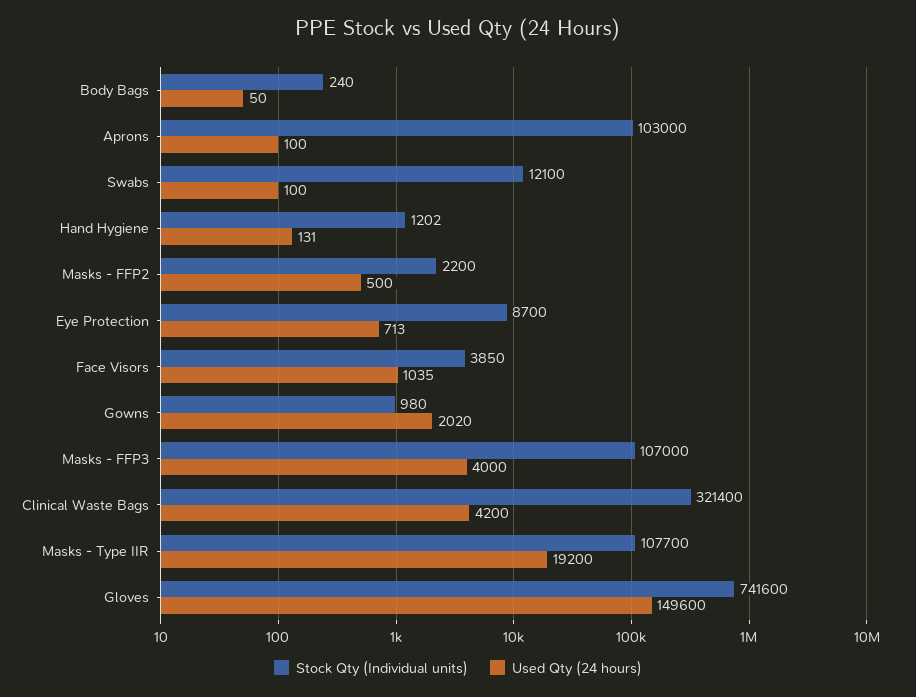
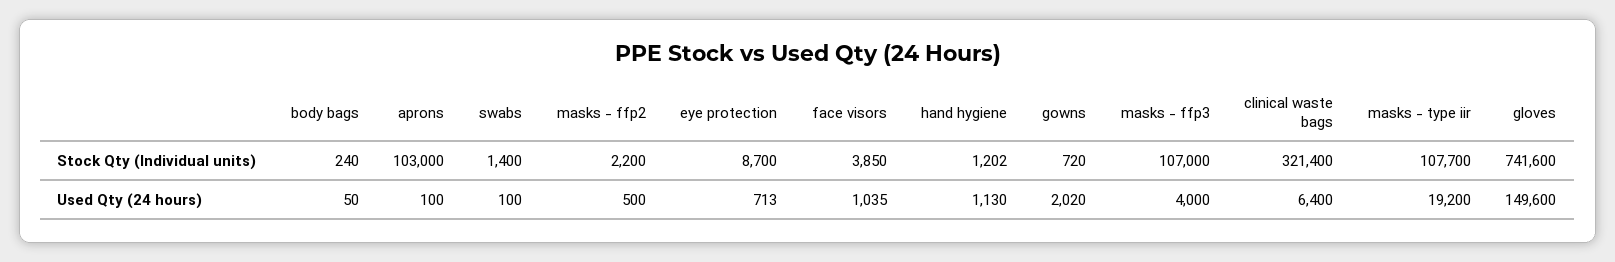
  {
    "Stock Qty (Individual units)": {
      "Body Bags": 240,
      "Aprons": 103000,
-     "Swabs": 12100,
+     "Swabs": 1400,
      "Hand Hygiene": 1202,
      "Masks - FFP2": 2200,
      "Eye Protection": 8700,
      "Face Visors": 3850,
-     "Gowns": 980,
+     "Gowns": 720,
      "Masks - FFP3": 107000,
      "Clinical Waste Bags": 321400,
      "Masks - Type IIR": 107700,
      "Gloves": 741600
    },
    "Used Qty (24 hours)": {
      "Body Bags": 50,
      "Aprons": 100,
      "Swabs": 100,
-     "Hand Hygiene": 131,
+     "Hand Hygiene": 1130,
      "Masks - FFP2": 500,
      "Eye Protection": 713,
      "Face Visors": 1035,
      "Gowns": 2020,
      "Masks - FFP3": 4000,
-     "Clinical Waste Bags": 4200,
+     "Clinical Waste Bags": 6400,
      "Masks - Type IIR": 19200,
      "Gloves": 149600
    }
  }

